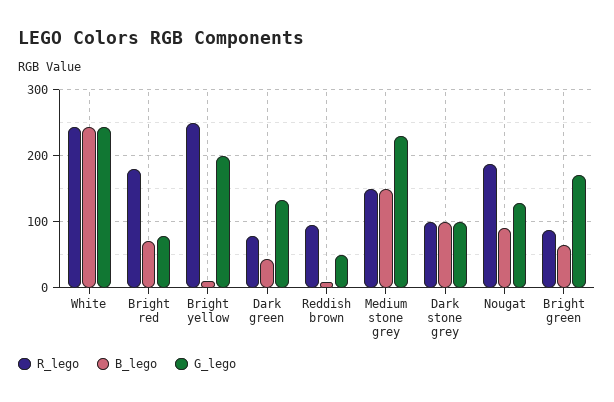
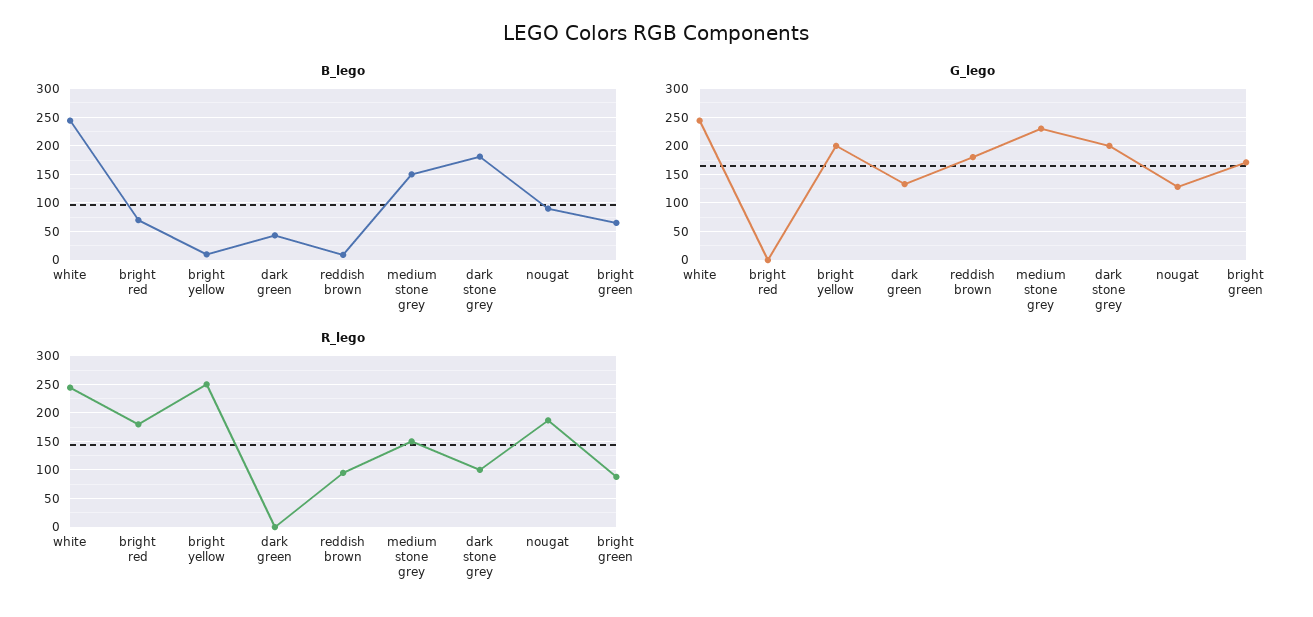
  {
    "R_lego": {
      "White": 240,
      "Bright red": 180,
      "Bright yellow": 250,
-     "Dark green": 80,
+     "Dark green": 0,
      "Reddish brown": 100,
      "Medium stone grey": 150,
      "Dark stone grey": 100,
      "Nougat": 190,
      "Bright green": 90
    },
    "B_lego": {
      "White": 240,
      "Bright red": 70,
      "Bright yellow": 10,
      "Dark green": 40,
      "Reddish brown": 10,
      "Medium stone grey": 150,
-     "Dark stone grey": 100,
+     "Dark stone grey": 175,
      "Nougat": 90,
      "Bright green": 70
    },
    "G_lego": {
      "White": 240,
-     "Bright red": 80,
+     "Bright red": 0,
      "Bright yellow": 200,
      "Dark green": 130,
-     "Reddish brown": 50,
+     "Reddish brown": 175,
      "Medium stone grey": 230,
-     "Dark stone grey": 100,
+     "Dark stone grey": 200,
      "Nougat": 130,
      "Bright green": 170
    }
  }

